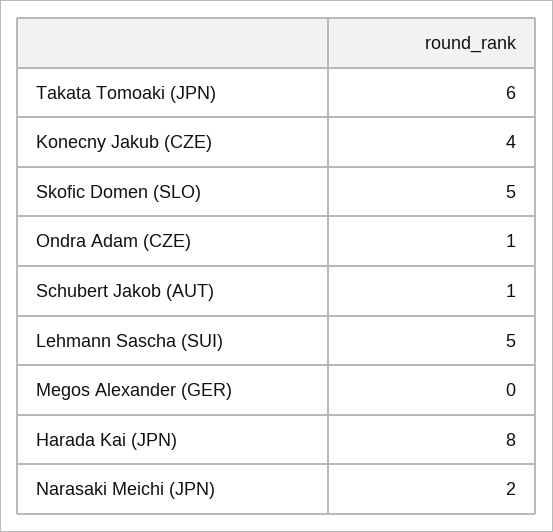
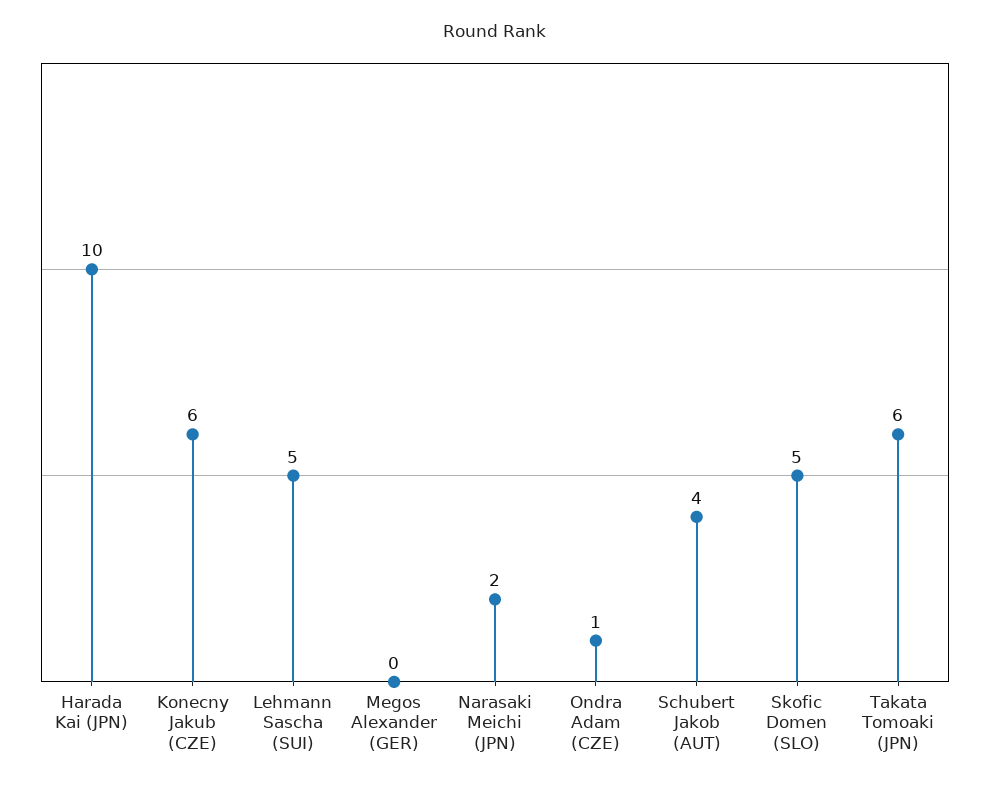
  {
    "Takata Tomoaki (JPN)": 6,
-   "Konecny Jakub (CZE)": 4,
+   "Konecny Jakub (CZE)": 6,
    "Skofic Domen (SLO)": 5,
    "Ondra Adam (CZE)": 1,
-   "Schubert Jakob (AUT)": 1,
+   "Schubert Jakob (AUT)": 4,
    "Lehmann Sascha (SUI)": 5,
    "Megos Alexander (GER)": 0,
-   "Harada Kai (JPN)": 8,
+   "Harada Kai (JPN)": 10,
    "Narasaki Meichi (JPN)": 2
  }

